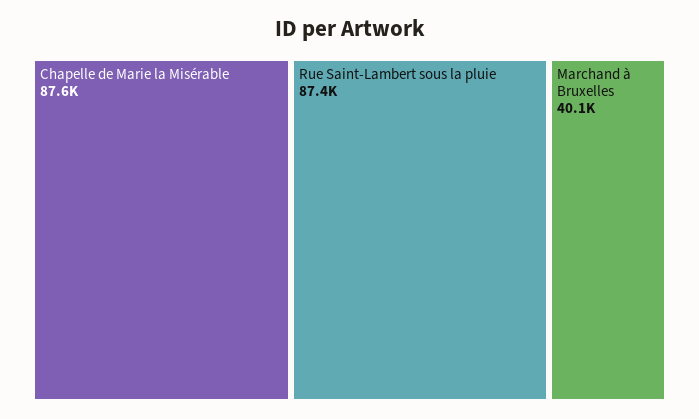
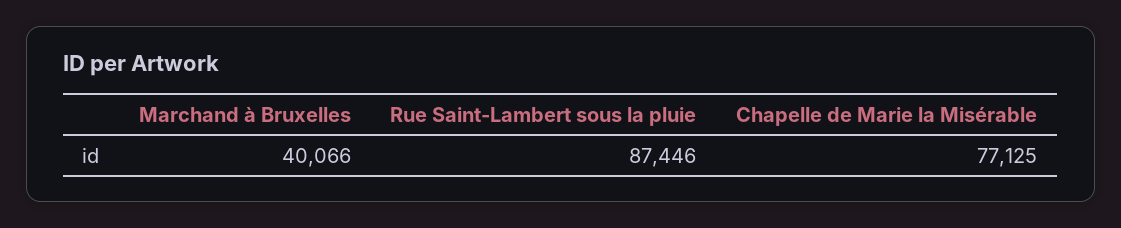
  {
-   "Chapelle de Marie la Misérable": 87600,
+   "Chapelle de Marie la Misérable": 77125,
    "Rue Saint-Lambert sous la pluie": 87446,
    "Marchand à Bruxelles": 40066
  }

